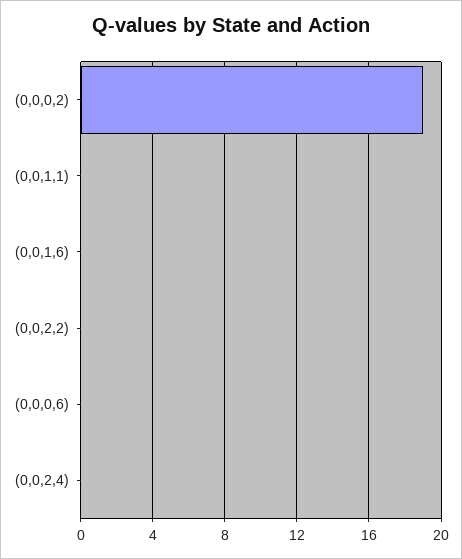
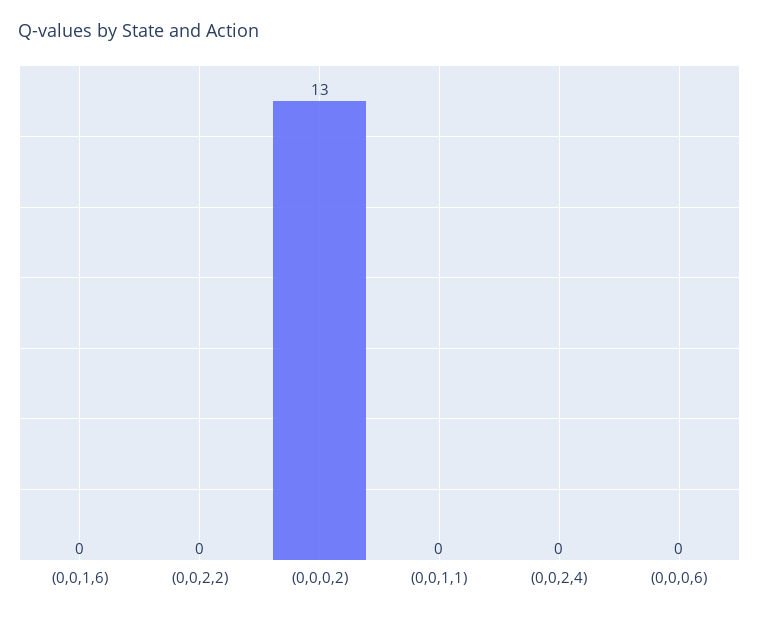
  {
-   "(0,0,0,2)": 19,
+   "(0,0,0,2)": 13,
    "(0,0,1,1)": 0,
    "(0,0,1,6)": 0,
    "(0,0,2,2)": 0,
    "(0,0,0,6)": 0,
    "(0,0,2,4)": 0
  }

